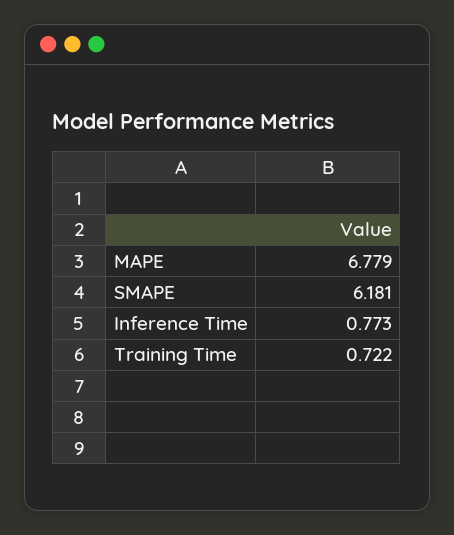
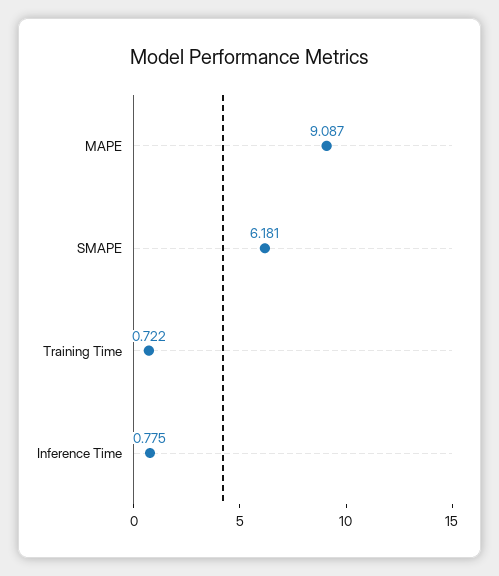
  {
-   "MAPE": 6.779,
+   "MAPE": 9.087,
    "SMAPE": 6.181,
-   "Inference Time": 0.773,
+   "Inference Time": 0.775,
    "Training Time": 0.722
  }

